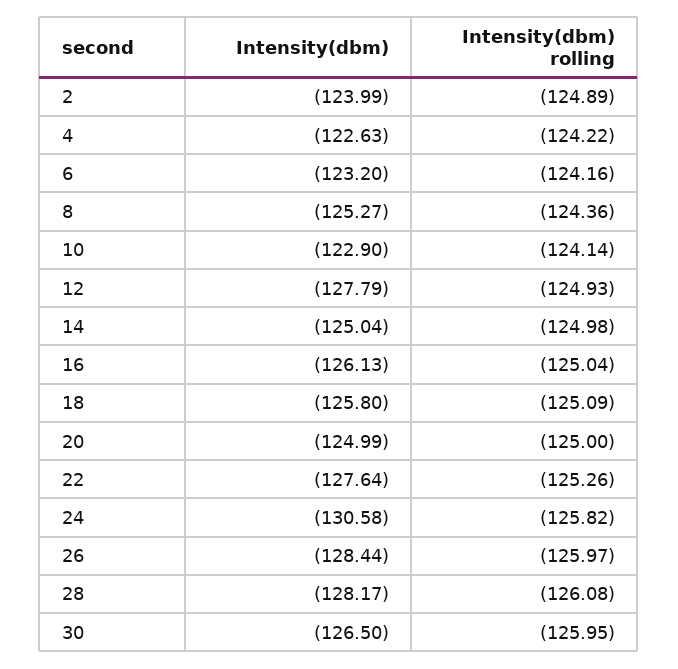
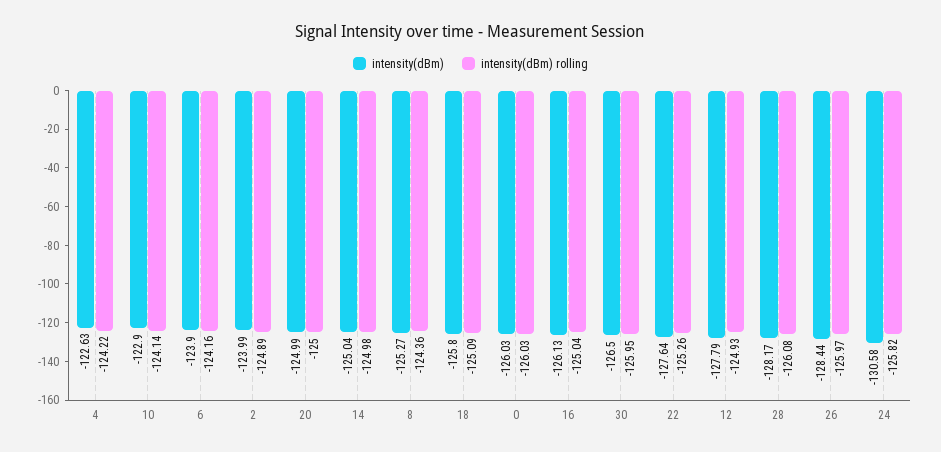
  {
    "Intensity(dbm)": {
      "2": -123.99,
      "4": -122.63,
-     "6": -123.2,
+     "6": -123.9,
      "8": -125.27,
      "10": -122.9,
      "12": -127.79,
      "14": -125.04,
      "16": -126.13,
      "18": -125.8,
      "20": -124.99,
      "22": -127.64,
      "24": -130.58,
      "26": -128.44,
      "28": -128.17,
-     "30": -126.5
+     "30": -126.5,
+     "0": -126.03
    },
    "Intensity(dbm) rolling": {
      "2": -124.89,
      "4": -124.22,
      "6": -124.16,
      "8": -124.36,
      "10": -124.14,
      "12": -124.93,
      "14": -124.98,
      "16": -125.04,
      "18": -125.09,
      "20": -125,
      "22": -125.26,
      "24": -125.82,
      "26": -125.97,
      "28": -126.08,
-     "30": -125.95
+     "30": -125.95,
+     "0": -126.03
    }
  }

